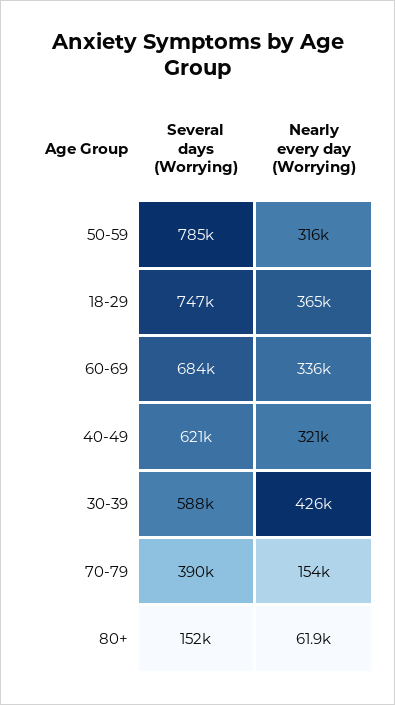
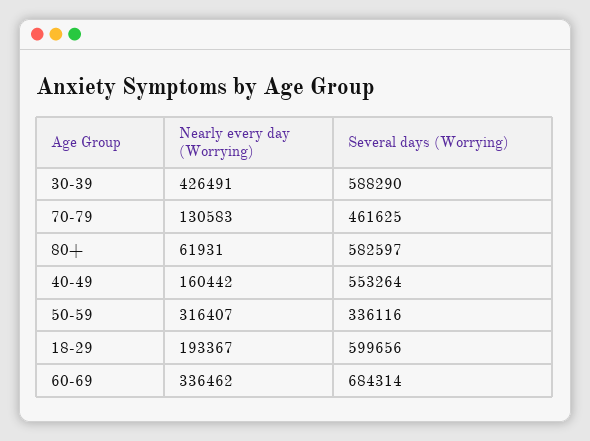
  {
    "Several days (Worrying)": {
-     "50-59": 785000,
+     "50-59": 336116,
-     "18-29": 747000,
+     "18-29": 599656,
      "60-69": 684314,
-     "40-49": 621000,
+     "40-49": 553264,
      "30-39": 588290,
-     "70-79": 390000,
+     "70-79": 461625,
-     "80+": 152000
+     "80+": 582597
    },
    "Nearly every day (Worrying)": {
      "50-59": 316407,
-     "18-29": 365000,
+     "18-29": 193367,
      "60-69": 336462,
-     "40-49": 321000,
+     "40-49": 160442,
      "30-39": 426491,
-     "70-79": 154000,
+     "70-79": 130583,
      "80+": 61931
    }
  }

